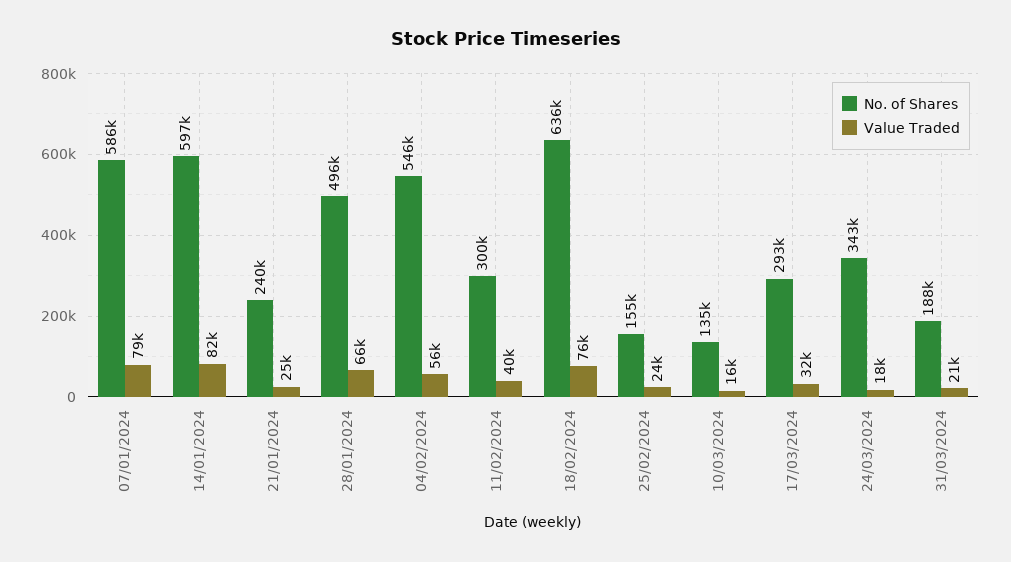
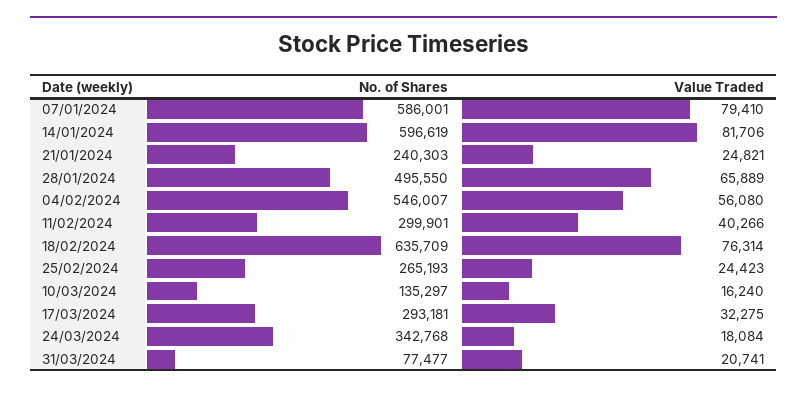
  {
    "No. of Shares": {
      "07/01/2024": 586001,
      "14/01/2024": 596619,
      "21/01/2024": 240303,
      "28/01/2024": 495550,
      "04/02/2024": 546007,
      "11/02/2024": 299901,
      "18/02/2024": 635709,
-     "25/02/2024": 155000,
+     "25/02/2024": 265193,
      "10/03/2024": 135297,
      "17/03/2024": 293181,
      "24/03/2024": 342768,
-     "31/03/2024": 188000
+     "31/03/2024": 77477
    },
    "Value Traded": {
      "07/01/2024": 79410,
      "14/01/2024": 81706,
      "21/01/2024": 24821,
      "28/01/2024": 65889,
      "04/02/2024": 56080,
      "11/02/2024": 40266,
      "18/02/2024": 76314,
      "25/02/2024": 24423,
      "10/03/2024": 16240,
      "17/03/2024": 32275,
      "24/03/2024": 18084,
      "31/03/2024": 20741
    }
  }

